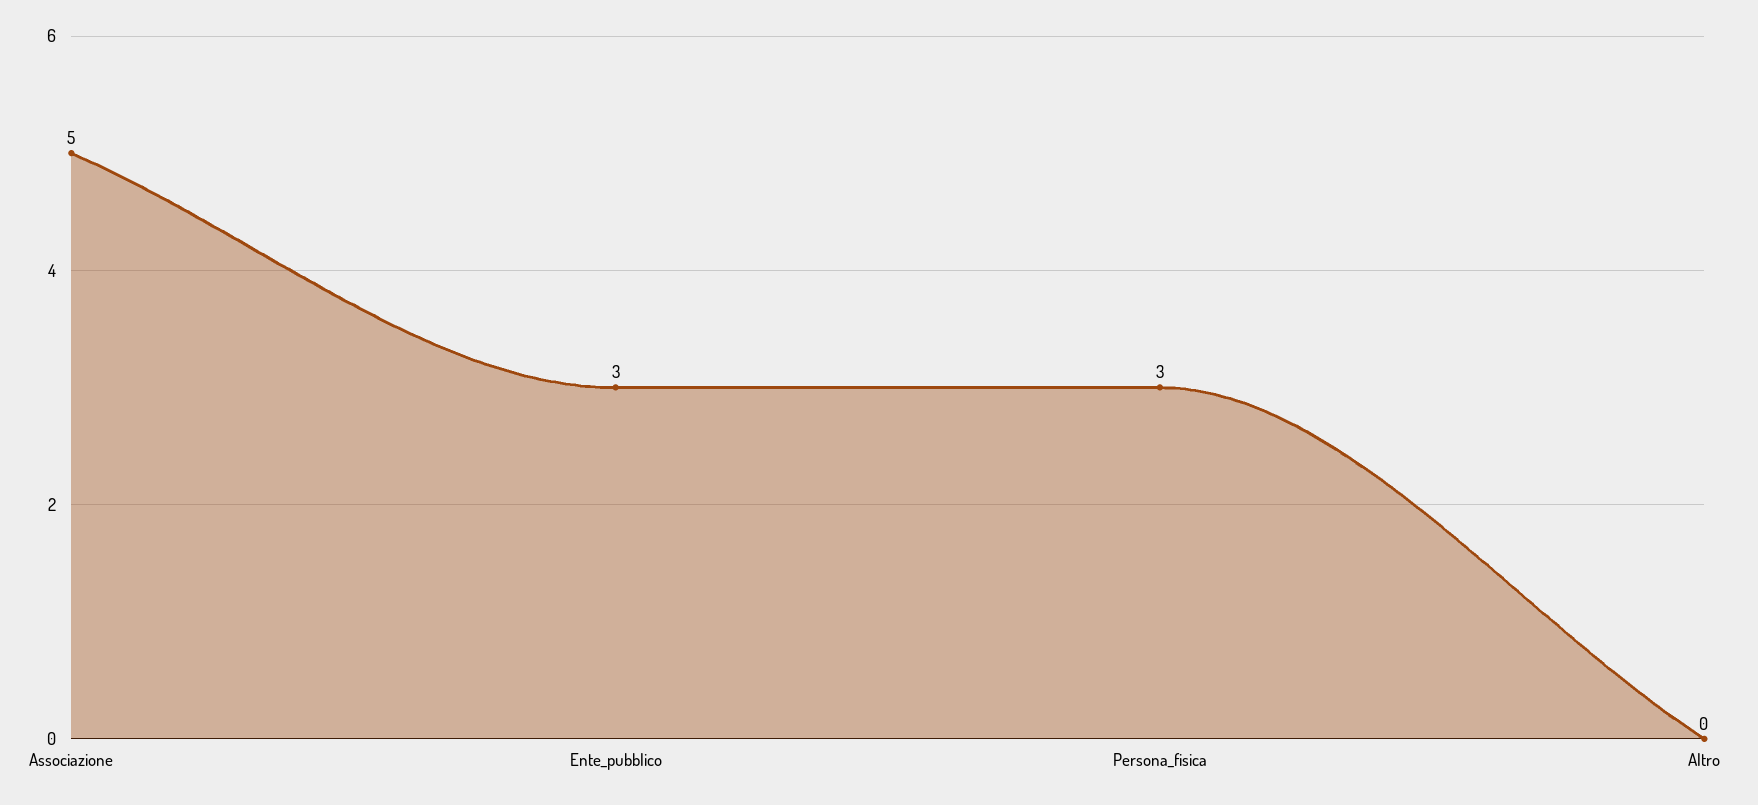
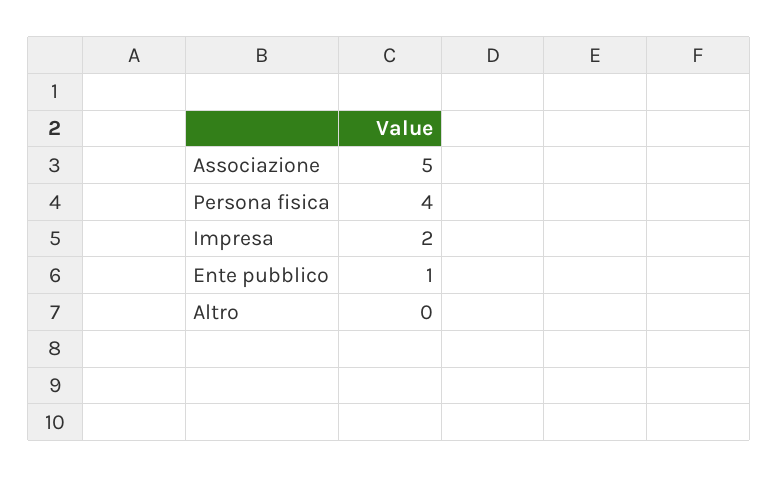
  {
    "Associazione": 5,
-   "Ente_pubblico": 3,
+   "Ente_pubblico": 1,
-   "Persona_fisica": 3,
+   "Persona_fisica": 4,
-   "Altro": 0
+   "Altro": 0,
+   "Impresa": 2
  }

